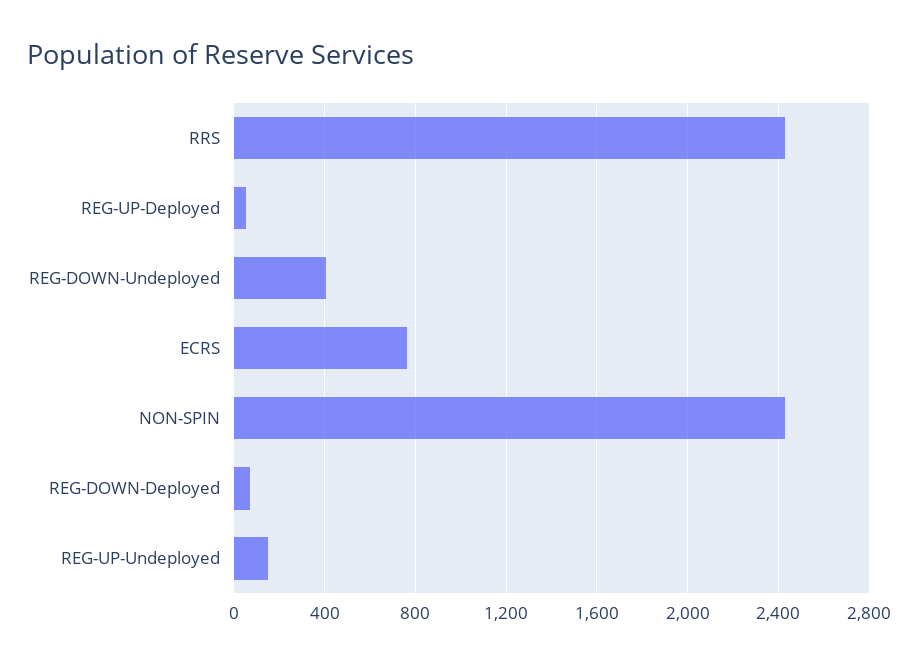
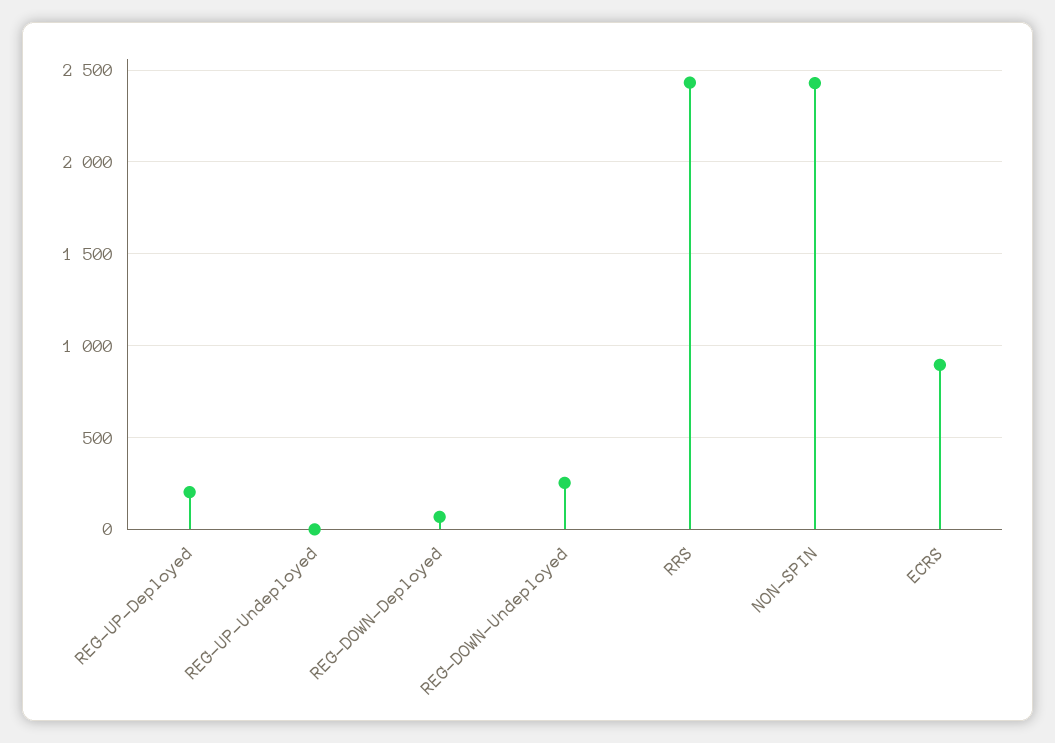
  {
    "RRS": 2450,
-   "REG-UP-Deployed": 50,
+   "REG-UP-Deployed": 200,
-   "REG-DOWN-Undeployed": 400,
+   "REG-DOWN-Undeployed": 250,
-   "ECRS": 750,
+   "ECRS": 900,
    "NON-SPIN": 2450,
    "REG-DOWN-Deployed": 50,
-   "REG-UP-Undeployed": 150
+   "REG-UP-Undeployed": 0
  }

